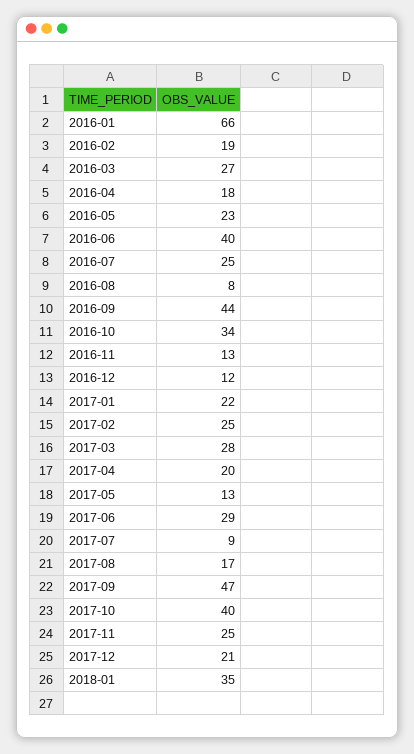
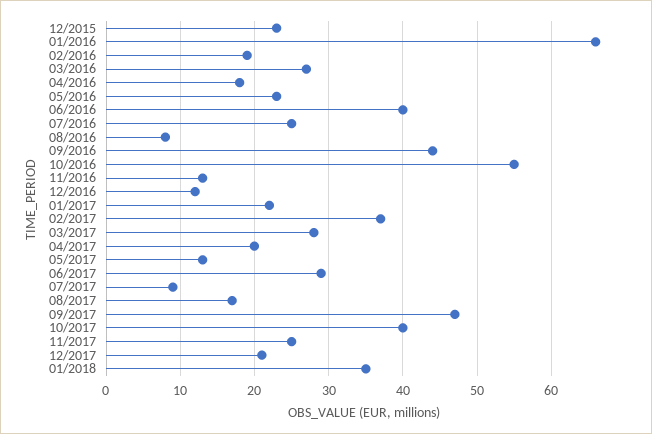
  {
    "2016-01": 66,
    "2016-02": 19,
    "2016-03": 27,
    "2016-04": 18,
    "2016-05": 23,
    "2016-06": 40,
    "2016-07": 25,
    "2016-08": 8,
    "2016-09": 44,
-   "2016-10": 34,
+   "2016-10": 55,
    "2016-11": 13,
    "2016-12": 12,
    "2017-01": 22,
-   "2017-02": 25,
+   "2017-02": 37,
    "2017-03": 28,
    "2017-04": 20,
    "2017-05": 13,
    "2017-06": 29,
    "2017-07": 9,
    "2017-08": 17,
    "2017-09": 47,
    "2017-10": 40,
    "2017-11": 25,
    "2017-12": 21,
-   "2018-01": 35
+   "2018-01": 35,
+   "12/2015": 23
  }

